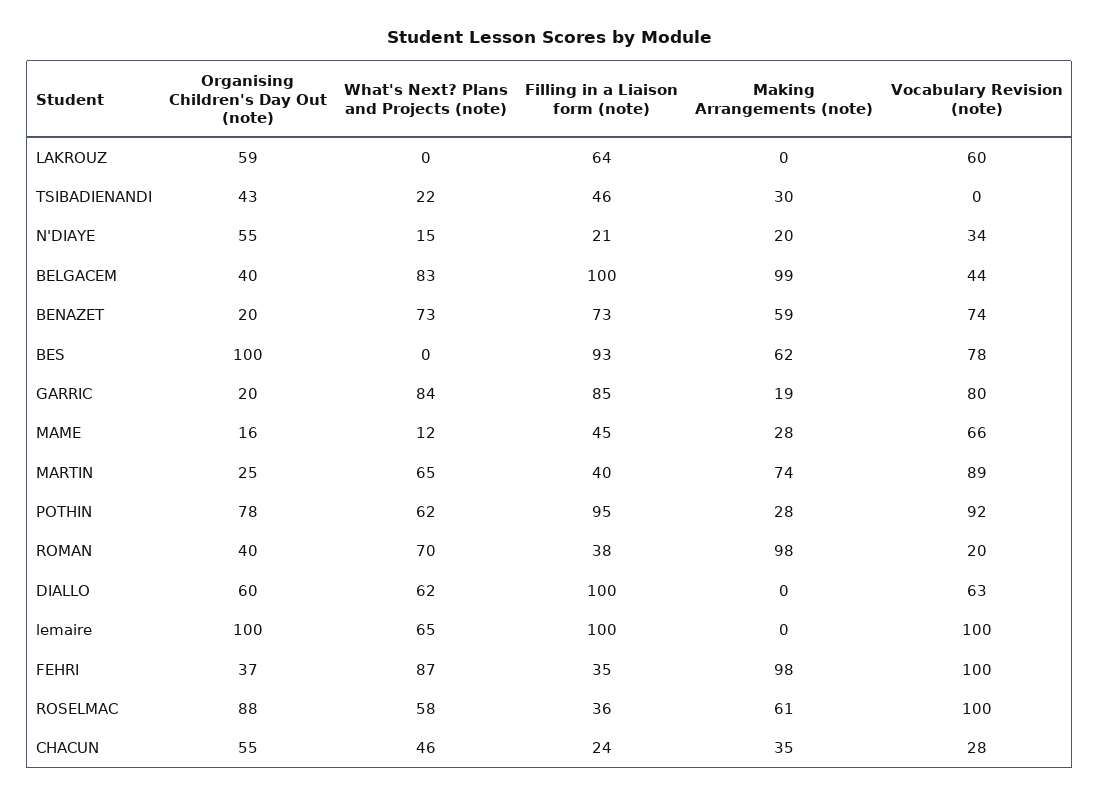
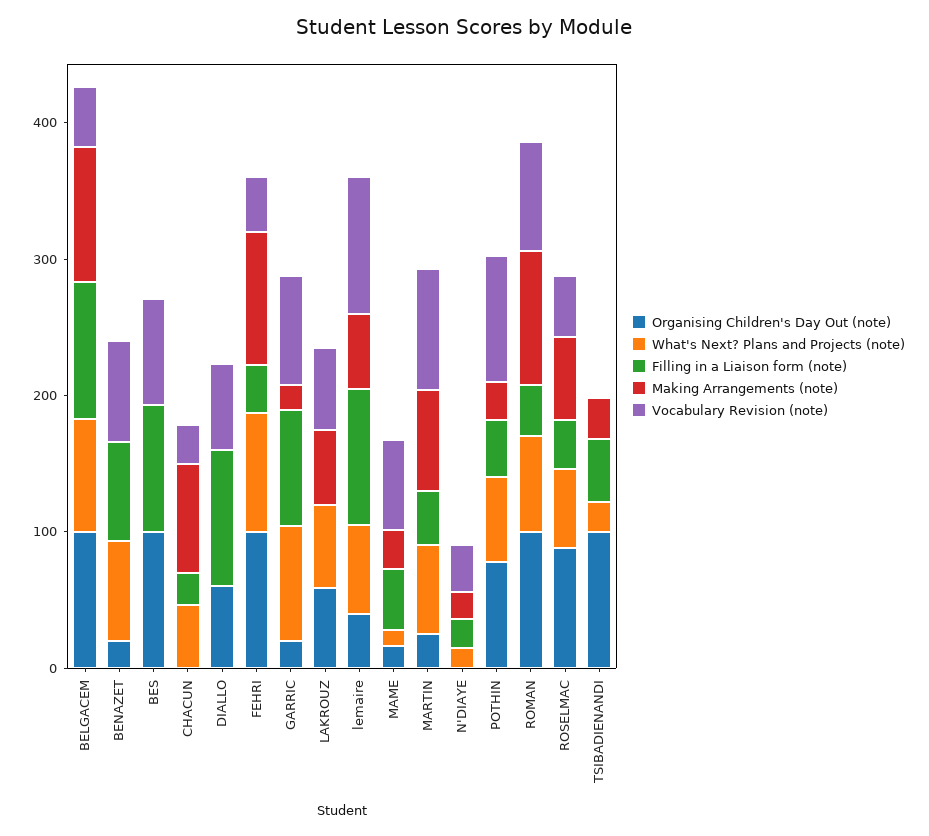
  {
    "Organising Children's Day Out (note)": {
      "LAKROUZ": 59,
-     "TSIBADIENANDI": 43,
+     "TSIBADIENANDI": 100,
-     "N'DIAYE": 55,
+     "N'DIAYE": 0,
-     "BELGACEM": 40,
+     "BELGACEM": 100,
      "BENAZET": 20,
      "BES": 100,
      "GARRIC": 20,
      "MAME": 16,
      "MARTIN": 25,
      "POTHIN": 78,
-     "ROMAN": 40,
+     "ROMAN": 100,
      "DIALLO": 60,
-     "lemaire": 100,
+     "lemaire": 40,
-     "FEHRI": 37,
+     "FEHRI": 100,
      "ROSELMAC": 88,
-     "CHACUN": 55
+     "CHACUN": 0
    },
    "What's Next? Plans and Projects (note)": {
-     "LAKROUZ": 0,
+     "LAKROUZ": 60,
      "TSIBADIENANDI": 22,
      "N'DIAYE": 15,
      "BELGACEM": 83,
      "BENAZET": 73,
      "BES": 0,
      "GARRIC": 84,
      "MAME": 12,
      "MARTIN": 65,
      "POTHIN": 62,
      "ROMAN": 70,
-     "DIALLO": 62,
+     "DIALLO": 0,
      "lemaire": 65,
      "FEHRI": 87,
      "ROSELMAC": 58,
      "CHACUN": 46
    },
    "Filling in a Liaison form (note)": {
-     "LAKROUZ": 64,
+     "LAKROUZ": 0,
      "TSIBADIENANDI": 46,
      "N'DIAYE": 21,
      "BELGACEM": 100,
      "BENAZET": 73,
      "BES": 93,
      "GARRIC": 85,
      "MAME": 45,
      "MARTIN": 40,
-     "POTHIN": 95,
+     "POTHIN": 40,
      "ROMAN": 38,
      "DIALLO": 100,
      "lemaire": 100,
      "FEHRI": 35,
      "ROSELMAC": 36,
      "CHACUN": 24
    },
    "Making Arrangements (note)": {
-     "LAKROUZ": 0,
+     "LAKROUZ": 60,
      "TSIBADIENANDI": 30,
      "N'DIAYE": 20,
      "BELGACEM": 99,
-     "BENAZET": 59,
+     "BENAZET": 0,
-     "BES": 62,
+     "BES": 0,
      "GARRIC": 19,
      "MAME": 28,
      "MARTIN": 74,
      "POTHIN": 28,
      "ROMAN": 98,
      "DIALLO": 0,
-     "lemaire": 0,
+     "lemaire": 60,
      "FEHRI": 98,
      "ROSELMAC": 61,
-     "CHACUN": 35
+     "CHACUN": 80
    },
    "Vocabulary Revision (note)": {
      "LAKROUZ": 60,
      "TSIBADIENANDI": 0,
      "N'DIAYE": 34,
      "BELGACEM": 44,
      "BENAZET": 74,
      "BES": 78,
      "GARRIC": 80,
      "MAME": 66,
      "MARTIN": 89,
      "POTHIN": 92,
-     "ROMAN": 20,
+     "ROMAN": 80,
      "DIALLO": 63,
      "lemaire": 100,
-     "FEHRI": 100,
+     "FEHRI": 40,
-     "ROSELMAC": 100,
+     "ROSELMAC": 40,
      "CHACUN": 28
    }
  }

